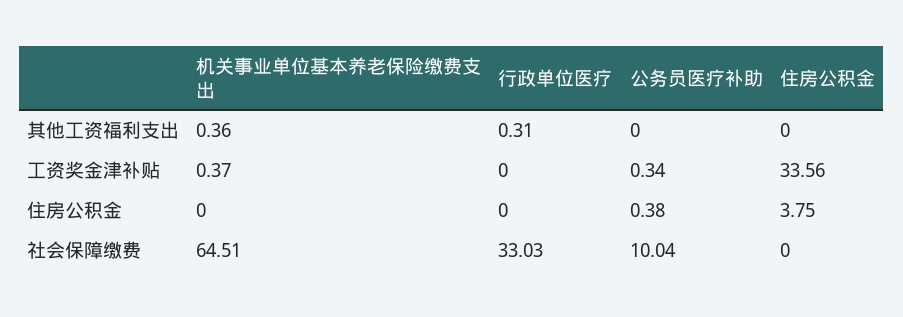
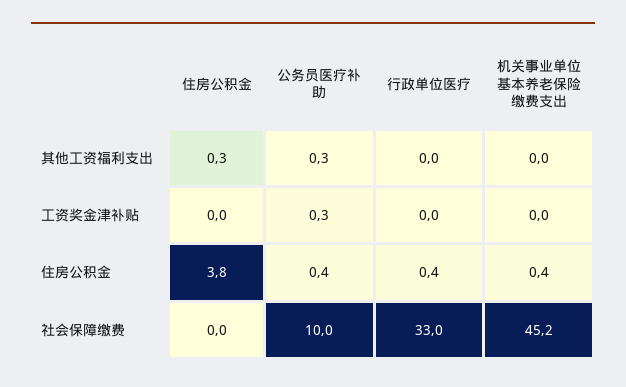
  {
    "机关事业单位基本养老保险缴费支出": {
-     "其他工资福利支出": 0.36,
+     "其他工资福利支出": 0,
-     "工资奖金津补贴": 0.37,
+     "工资奖金津补贴": 0,
-     "住房公积金": 0,
+     "住房公积金": 0.4,
-     "社会保障缴费": 64.51
+     "社会保障缴费": 45.2
    },
    "行政单位医疗": {
-     "其他工资福利支出": 0.31,
+     "其他工资福利支出": 0,
      "工资奖金津补贴": 0,
-     "住房公积金": 0,
+     "住房公积金": 0.4,
      "社会保障缴费": 33.03
    },
    "公务员医疗补助": {
-     "其他工资福利支出": 0,
+     "其他工资福利支出": 0.3,
      "工资奖金津补贴": 0.34,
      "住房公积金": 0.38,
      "社会保障缴费": 10.04
    },
    "住房公积金": {
-     "其他工资福利支出": 0,
+     "其他工资福利支出": 0.3,
-     "工资奖金津补贴": 33.56,
+     "工资奖金津补贴": 0,
      "住房公积金": 3.75,
      "社会保障缴费": 0
    }
  }

